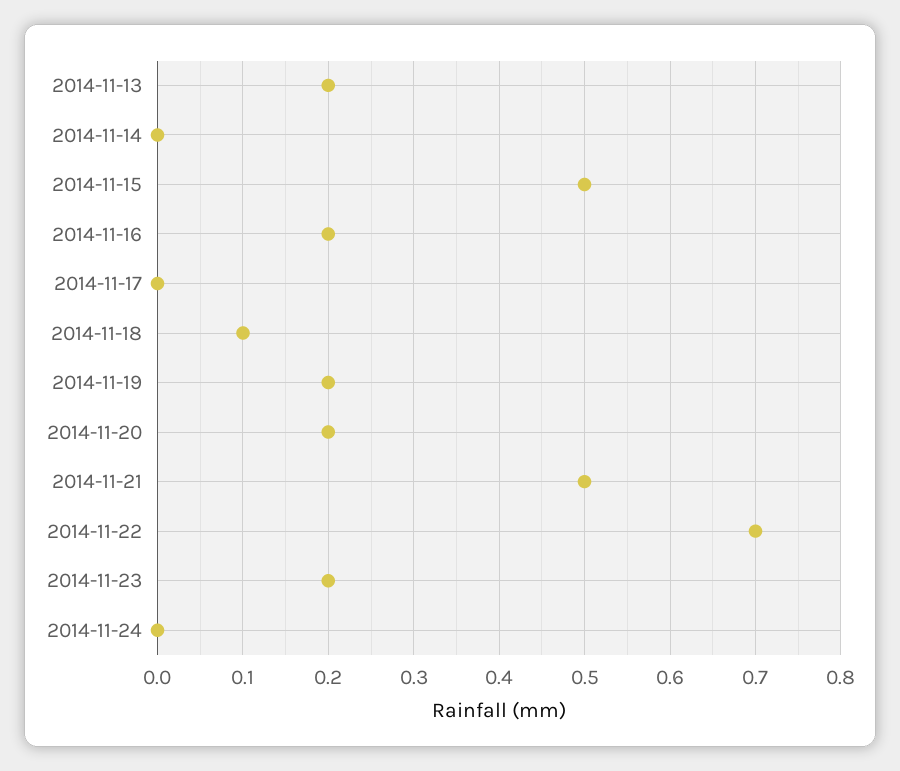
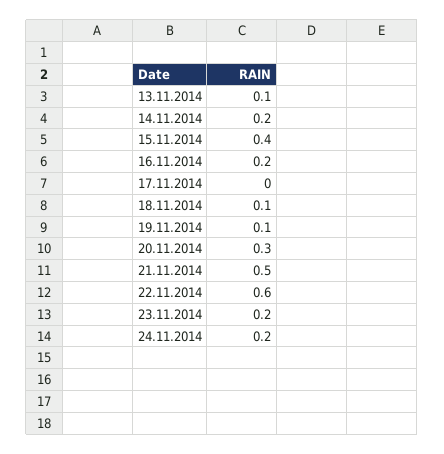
  {
-   "2014-11-13": 0.2,
+   "2014-11-13": 0.1,
-   "2014-11-14": 0,
+   "2014-11-14": 0.2,
-   "2014-11-15": 0.5,
+   "2014-11-15": 0.4,
    "2014-11-16": 0.2,
    "2014-11-17": 0,
    "2014-11-18": 0.1,
-   "2014-11-19": 0.2,
+   "2014-11-19": 0.1,
-   "2014-11-20": 0.2,
+   "2014-11-20": 0.3,
    "2014-11-21": 0.5,
-   "2014-11-22": 0.7,
+   "2014-11-22": 0.6,
    "2014-11-23": 0.2,
-   "2014-11-24": 0
+   "2014-11-24": 0.2
  }

